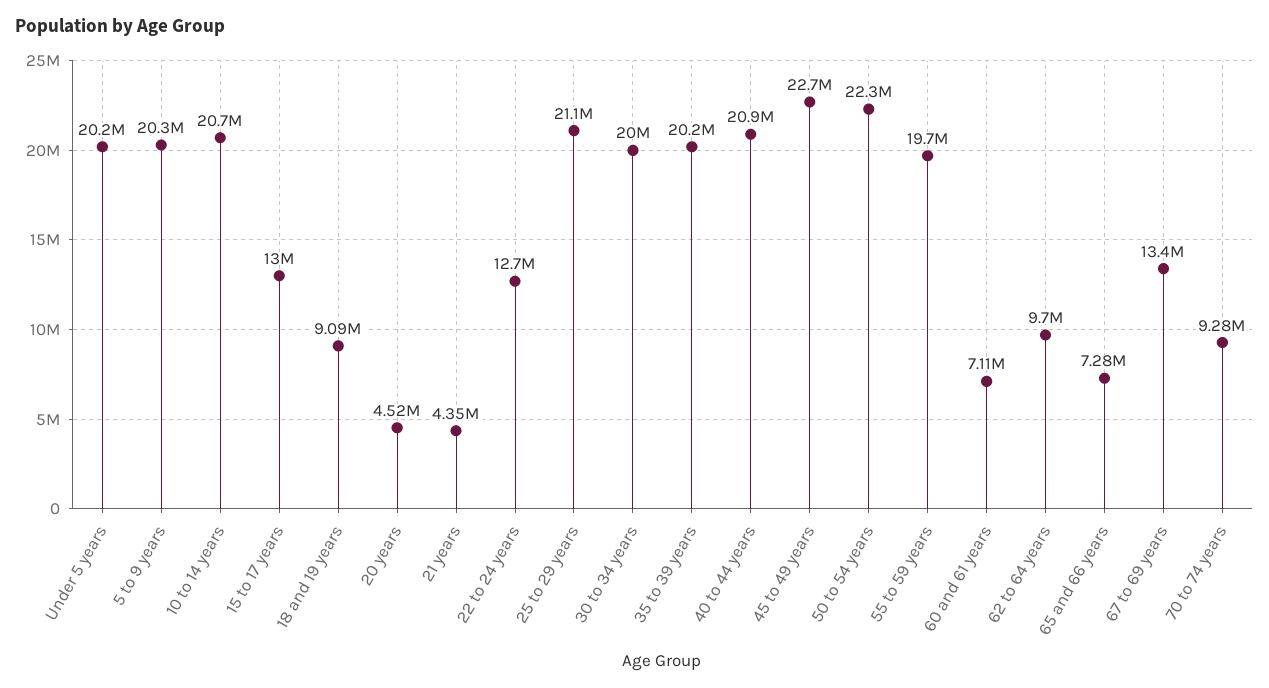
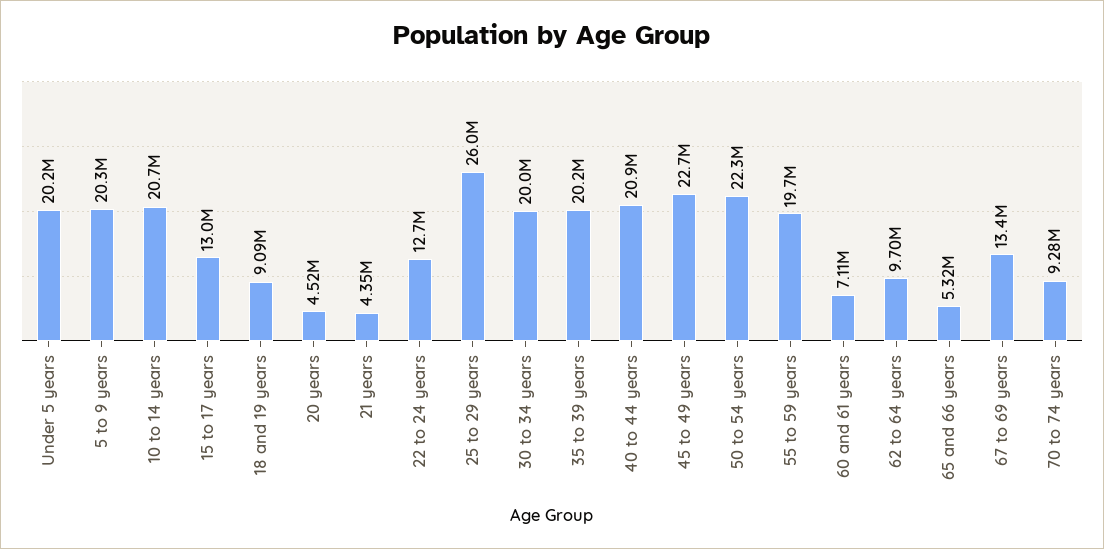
  {
    "Under 5 years": 20200000,
    "5 to 9 years": 20300000,
    "10 to 14 years": 20700000,
    "15 to 17 years": 13000000,
    "18 and 19 years": 9090000,
    "20 years": 4520000,
    "21 years": 4350000,
    "22 to 24 years": 12700000,
-   "25 to 29 years": 21100000,
+   "25 to 29 years": 26000000,
    "30 to 34 years": 20000000,
    "35 to 39 years": 20200000,
    "40 to 44 years": 20900000,
    "45 to 49 years": 22700000,
    "50 to 54 years": 22300000,
    "55 to 59 years": 19700000,
    "60 and 61 years": 7110000,
    "62 to 64 years": 9700000,
-   "65 and 66 years": 7280000,
+   "65 and 66 years": 5320000,
    "67 to 69 years": 13400000,
    "70 to 74 years": 9280000
  }

